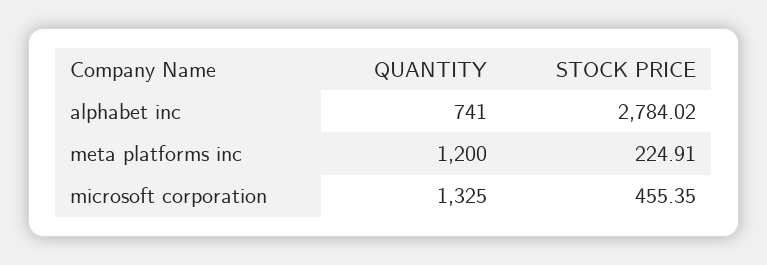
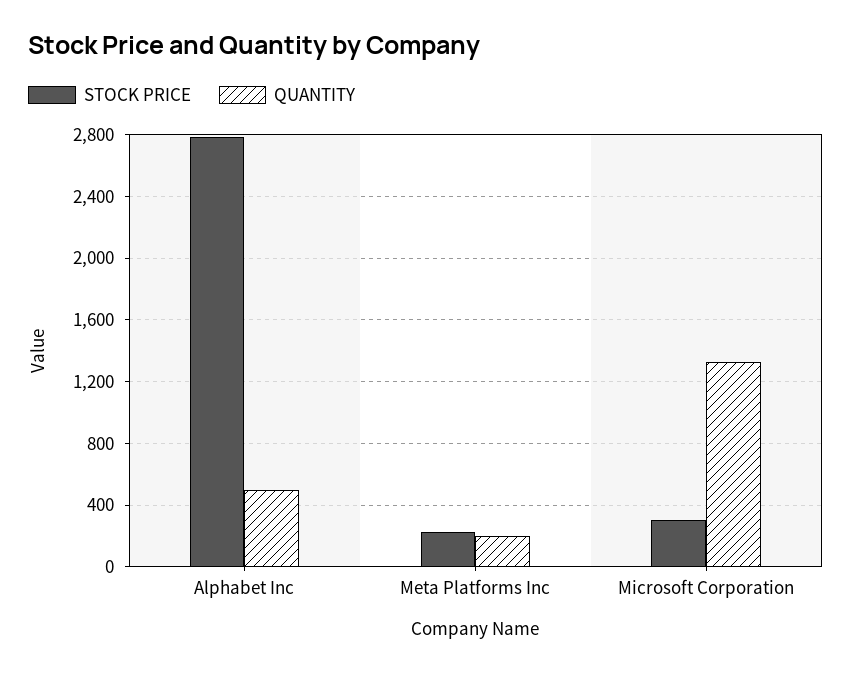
  {
    "QUANTITY": {
-     "alphabet inc": 741,
+     "alphabet inc": 500,
-     "meta platforms inc": 1200,
+     "meta platforms inc": 200,
      "microsoft corporation": 1325
    },
    "STOCK PRICE": {
      "alphabet inc": 2784.02,
      "meta platforms inc": 224.91,
-     "microsoft corporation": 455.35
+     "microsoft corporation": 300
    }
  }

